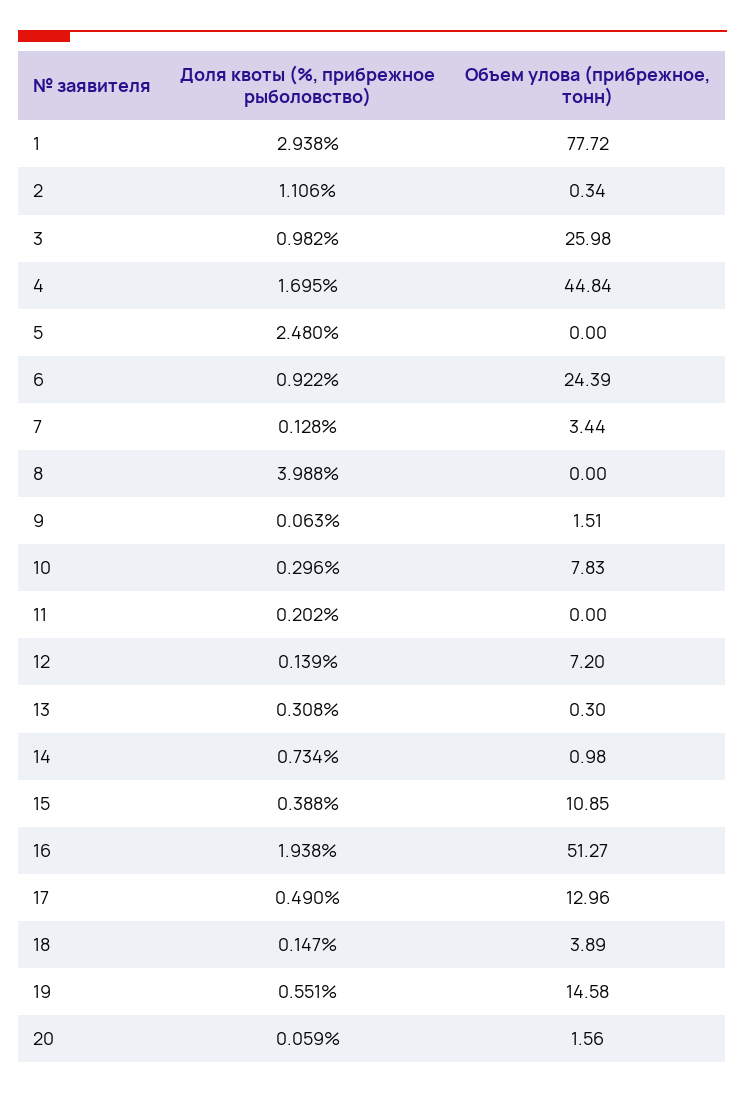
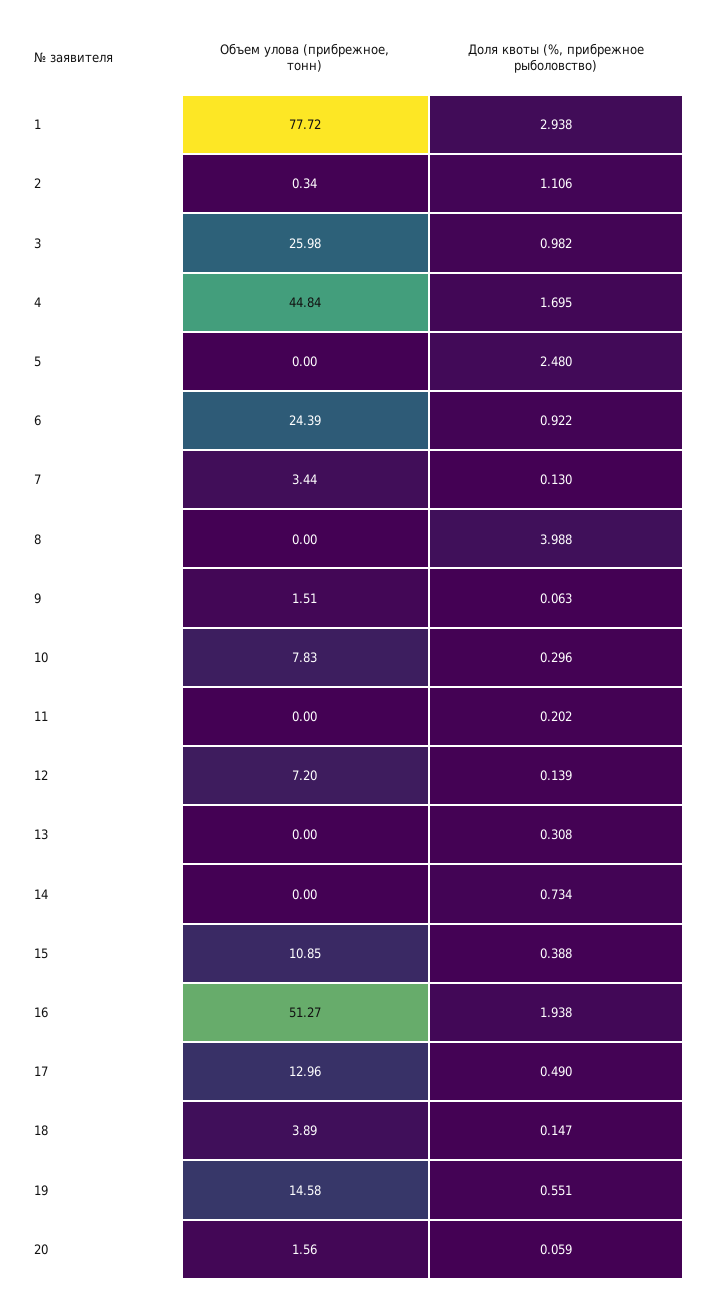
  {
    "Доля квоты (%, прибрежное рыболовство)": {
      "1": 2.938,
      "2": 1.106,
      "3": 0.982,
      "4": 1.695,
      "5": 2.48,
      "6": 0.922,
-     "7": 0.128,
+     "7": 0.13,
      "8": 3.988,
      "9": 0.063,
      "10": 0.296,
      "11": 0.202,
      "12": 0.139,
      "13": 0.308,
      "14": 0.734,
      "15": 0.388,
      "16": 1.938,
      "17": 0.49,
      "18": 0.147,
      "19": 0.551,
      "20": 0.059
    },
    "Объем улова (прибрежное, тонн)": {
      "1": 77.72,
      "2": 0.34,
      "3": 25.98,
      "4": 44.84,
      "5": 0,
      "6": 24.39,
      "7": 3.44,
      "8": 0,
      "9": 1.51,
      "10": 7.83,
      "11": 0,
      "12": 7.2,
-     "13": 0.3,
+     "13": 0,
-     "14": 0.98,
+     "14": 0,
      "15": 10.85,
      "16": 51.27,
      "17": 12.96,
      "18": 3.89,
      "19": 14.58,
      "20": 1.56
    }
  }

